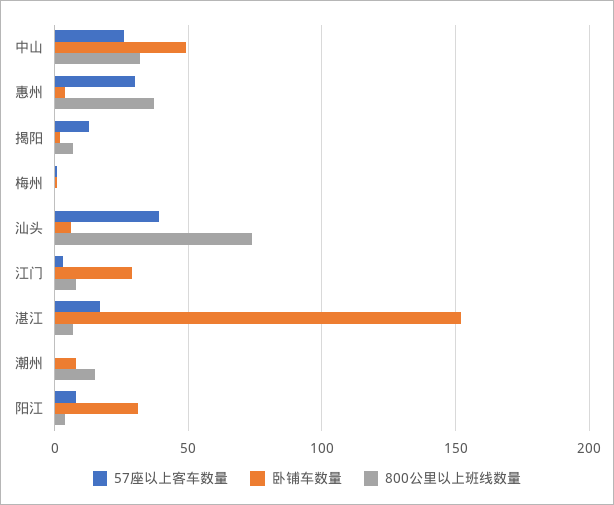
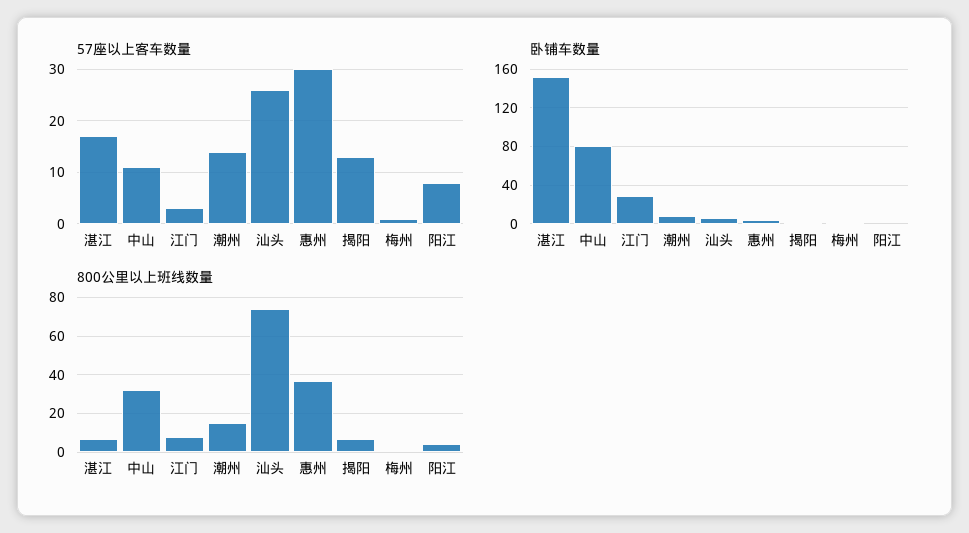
  {
    "57座以上客车数量": {
-     "中山": 25,
+     "中山": 10,
      "惠州": 30,
      "揭阳": 15,
      "梅州": 0,
-     "汕头": 40,
+     "汕头": 25,
      "江门": 5,
      "湛江": 15,
-     "潮州": 0,
+     "潮州": 15,
      "阳江": 10
    },
    "卧铺车数量": {
-     "中山": 50,
+     "中山": 80,
      "惠州": 5,
      "揭阳": 0,
      "梅州": 0,
      "汕头": 5,
      "江门": 30,
      "湛江": 150,
      "潮州": 10,
-     "阳江": 30
+     "阳江": 0
    },
    "800公里以上班线数量": {
      "中山": 30,
      "惠州": 35,
      "揭阳": 5,
      "梅州": 0,
      "汕头": 75,
      "江门": 10,
      "湛江": 5,
      "潮州": 15,
      "阳江": 5
    }
  }

